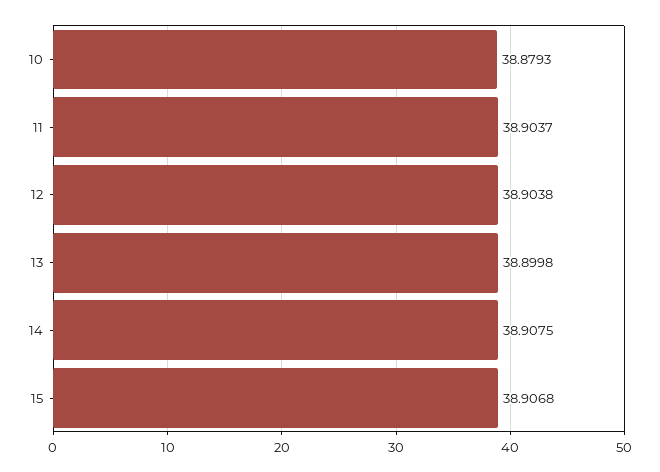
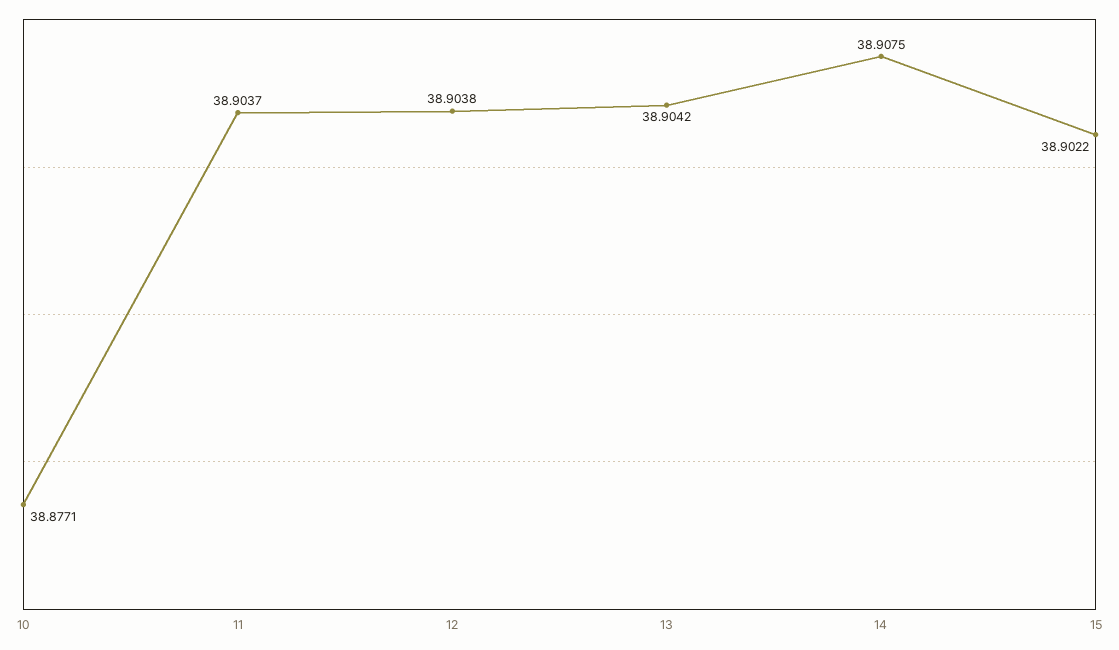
  {
-   "10": 38.8793,
+   "10": 38.8771,
    "11": 38.9037,
    "12": 38.9038,
-   "13": 38.8998,
+   "13": 38.9042,
    "14": 38.9075,
-   "15": 38.9068
+   "15": 38.9022
  }

